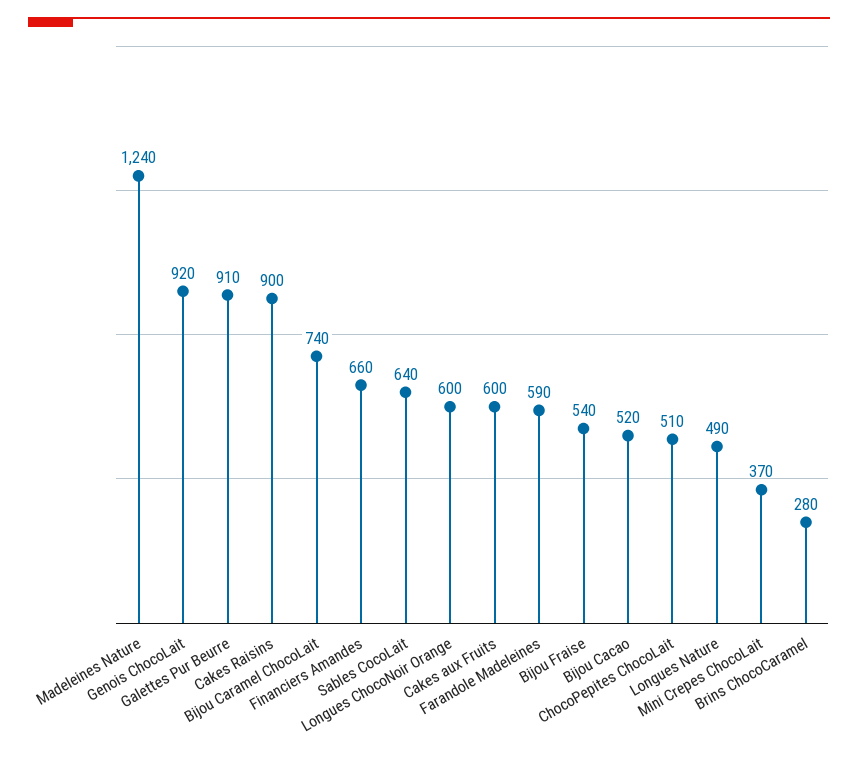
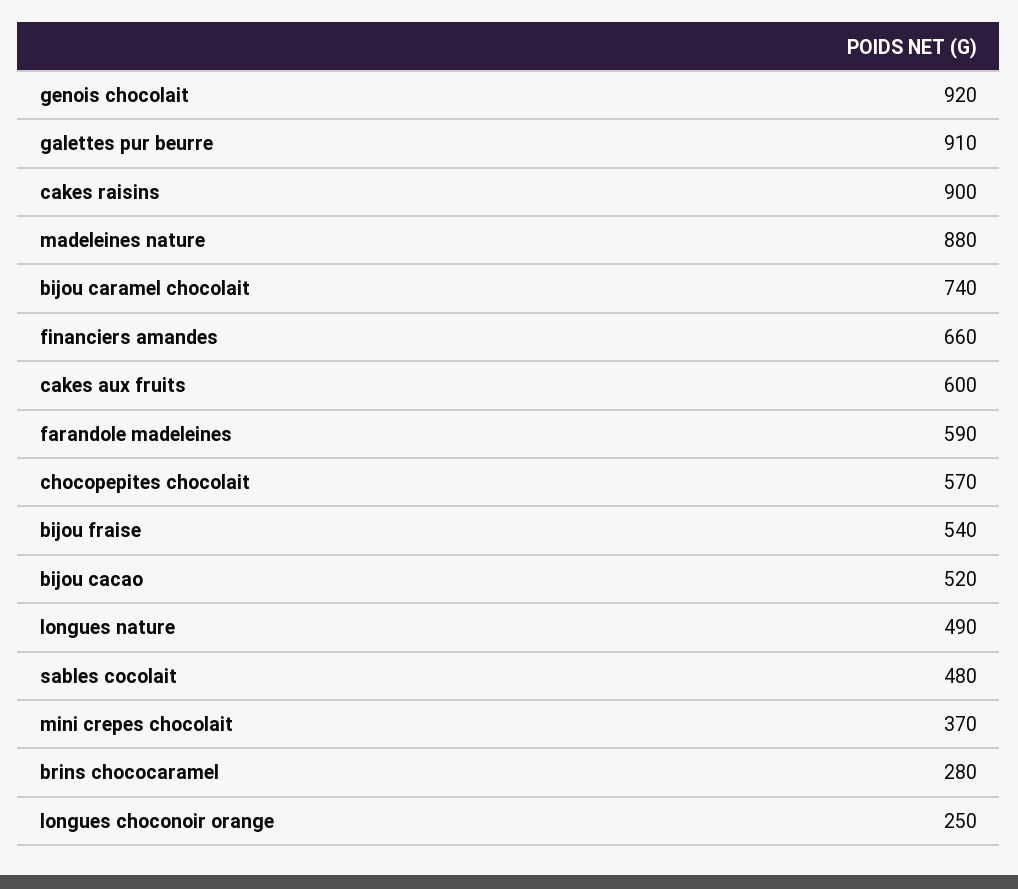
  {
-   "Madeleines Nature": 1240,
+   "Madeleines Nature": 880,
    "Genois ChocoLait": 920,
    "Galettes Pur Beurre": 910,
    "Cakes Raisins": 900,
    "Bijou Caramel ChocoLait": 740,
    "Financiers Amandes": 660,
-   "Sables CocoLait": 640,
+   "Sables CocoLait": 480,
-   "Longues ChocoNoir Orange": 600,
+   "Longues ChocoNoir Orange": 250,
    "Cakes aux Fruits": 600,
    "Farandole Madeleines": 590,
    "Bijou Fraise": 540,
    "Bijou Cacao": 520,
-   "ChocoPepites ChocoLait": 510,
+   "ChocoPepites ChocoLait": 570,
    "Longues Nature": 490,
    "Mini Crepes ChocoLait": 370,
    "Brins ChocoCaramel": 280
  }

